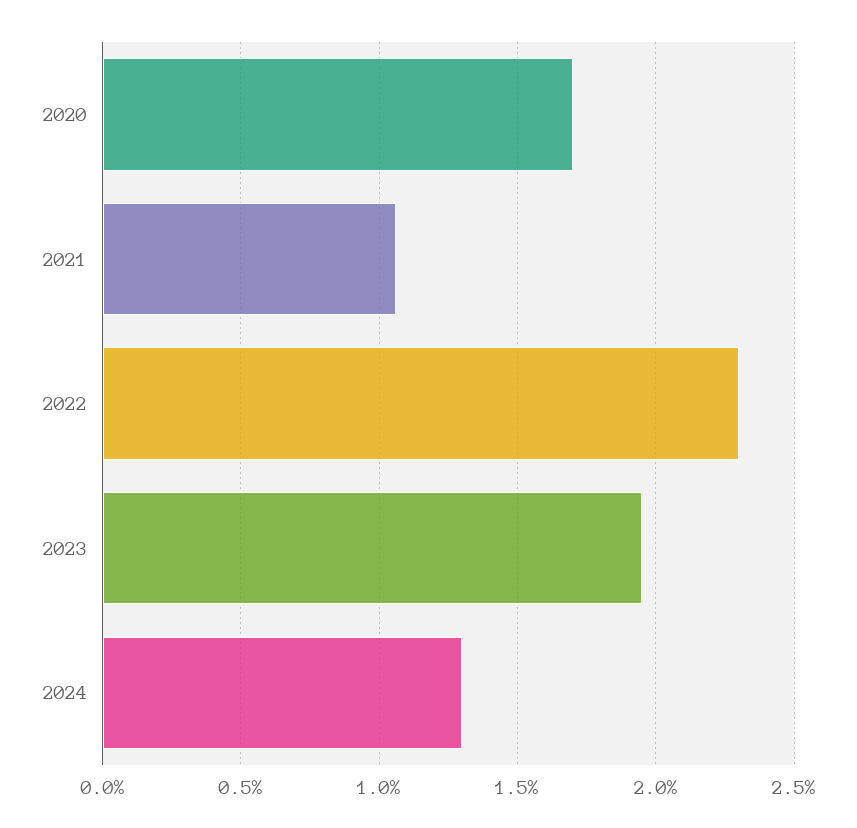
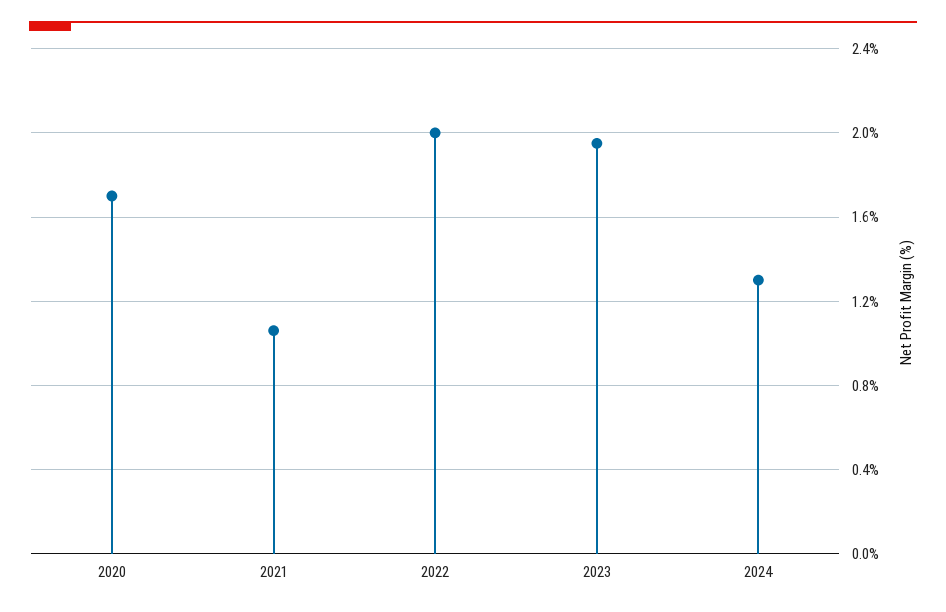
  {
    "2020": 1.7,
    "2021": 1.05,
-   "2022": 2.3,
+   "2022": 2,
    "2023": 1.95,
    "2024": 1.3
  }

